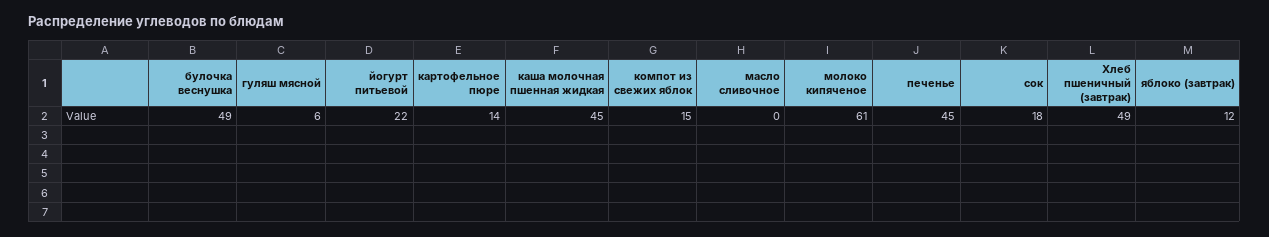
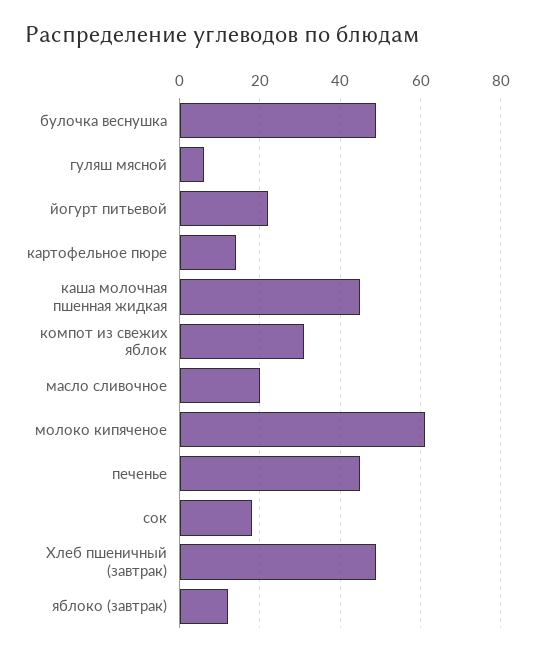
  {
    "булочка веснушка": 49,
    "гуляш мясной": 6,
    "йогурт питьевой": 22,
    "картофельное пюре": 14,
    "каша молочная пшенная жидкая": 45,
-   "компот из свежих яблок": 15,
+   "компот из свежих яблок": 30,
-   "масло сливочное": 0,
+   "масло сливочное": 20,
    "молоко кипяченое": 61,
    "печенье": 45,
    "сок": 18,
    "Хлеб пшеничный (завтрак)": 49,
    "яблоко (завтрак)": 12
  }

